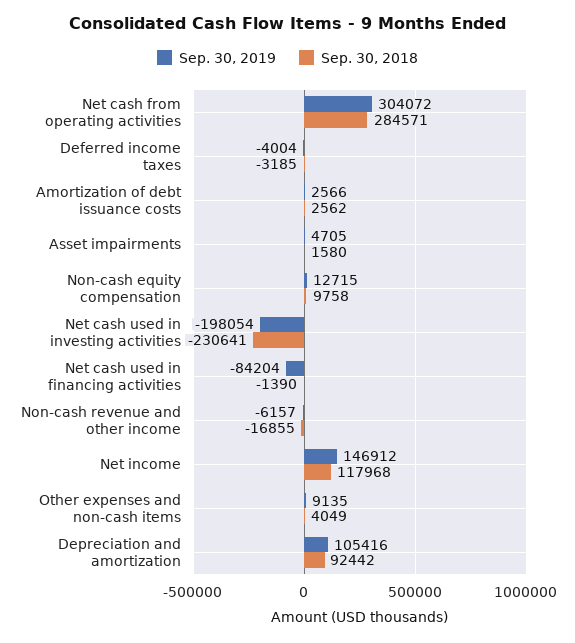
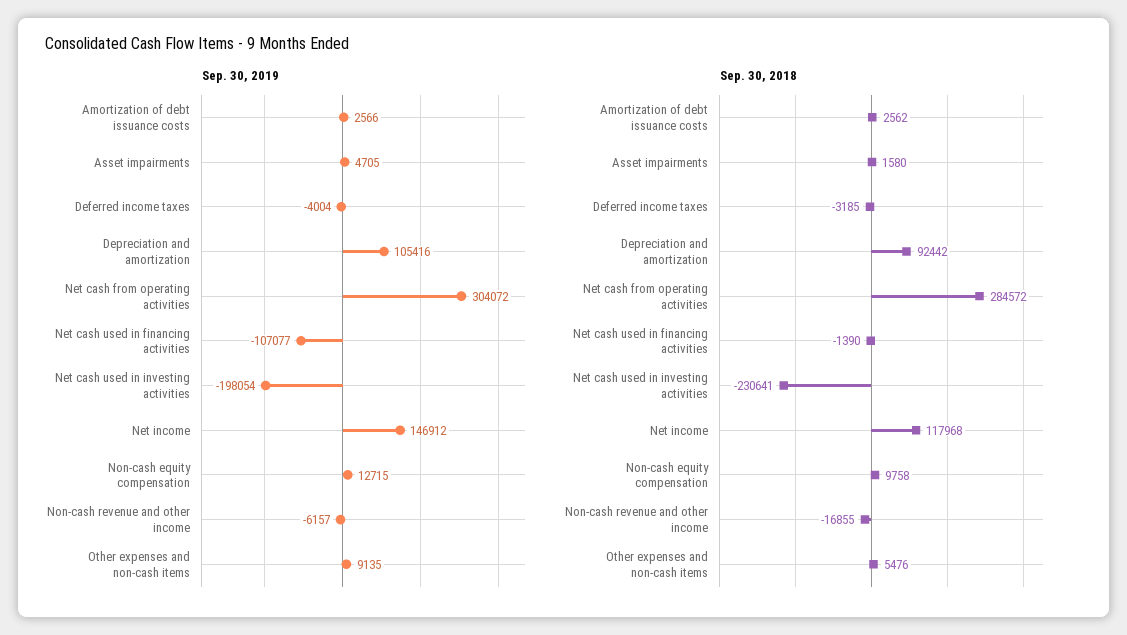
  {
    "Sep. 30, 2019": {
      "Net cash from operating activities": 304072,
      "Deferred income taxes": -4004,
      "Amortization of debt issuance costs": 2566,
      "Asset impairments": 4705,
      "Non-cash equity compensation": 12715,
      "Net cash used in investing activities": -198054,
-     "Net cash used in financing activities": -84204,
+     "Net cash used in financing activities": -107077,
      "Non-cash revenue and other income": -6157,
      "Net income": 146912,
      "Other expenses and non-cash items": 9135,
      "Depreciation and amortization": 105416
    },
    "Sep. 30, 2018": {
-     "Net cash from operating activities": 284571,
+     "Net cash from operating activities": 284572,
      "Deferred income taxes": -3185,
      "Amortization of debt issuance costs": 2562,
      "Asset impairments": 1580,
      "Non-cash equity compensation": 9758,
      "Net cash used in investing activities": -230641,
      "Net cash used in financing activities": -1390,
      "Non-cash revenue and other income": -16855,
      "Net income": 117968,
-     "Other expenses and non-cash items": 4049,
+     "Other expenses and non-cash items": 5476,
      "Depreciation and amortization": 92442
    }
  }

